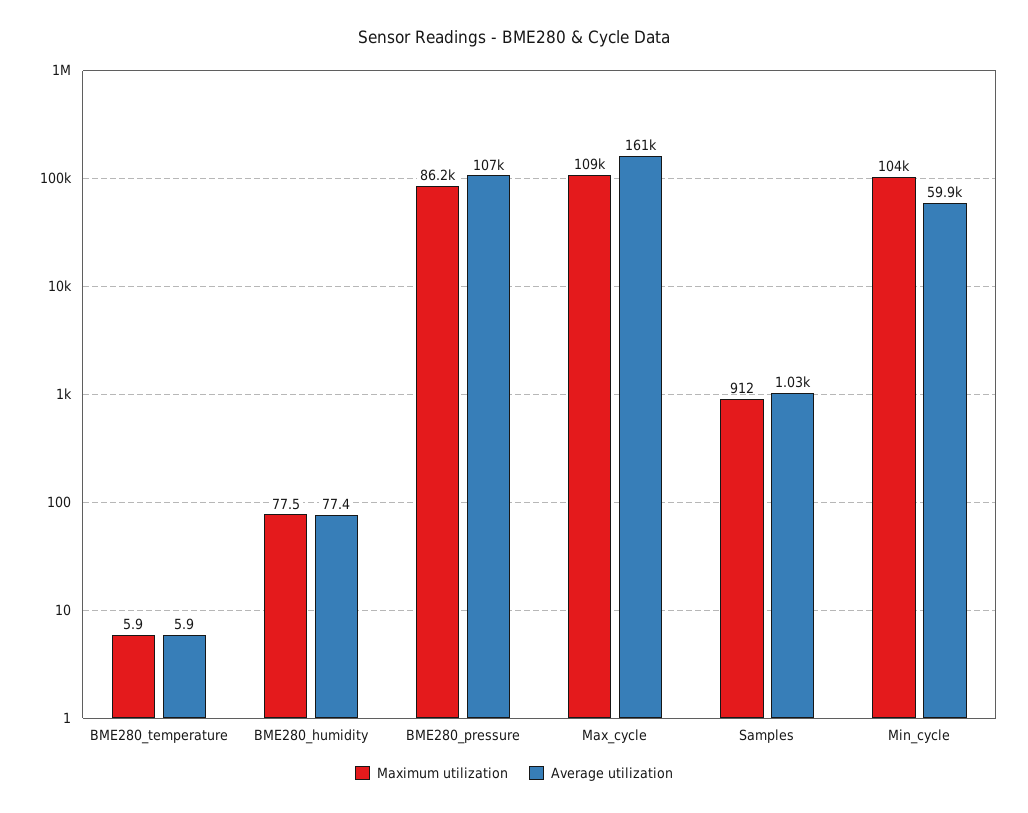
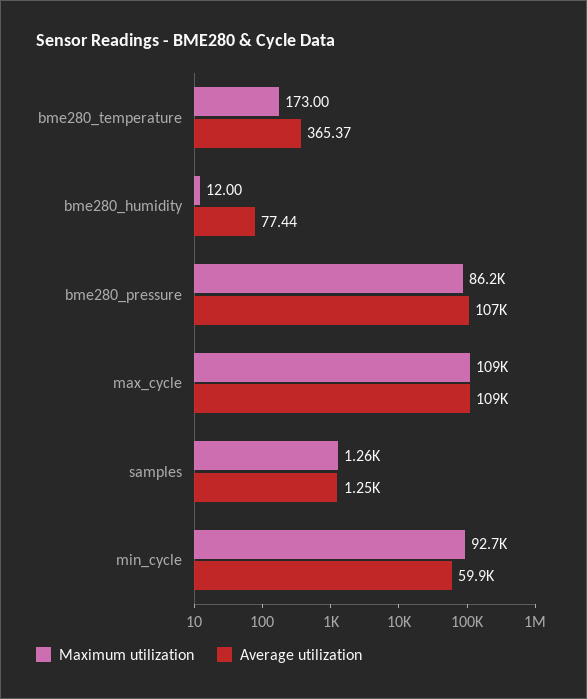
  {
    "Maximum utilization": {
-     "BME280_temperature": 5.9,
+     "BME280_temperature": 173,
-     "BME280_humidity": 77.5,
+     "BME280_humidity": 12,
      "BME280_pressure": 86200,
      "Max_cycle": 109000,
-     "Samples": 912,
+     "Samples": 1260,
-     "Min_cycle": 104000
+     "Min_cycle": 92700
    },
    "Average utilization": {
-     "BME280_temperature": 5.9,
+     "BME280_temperature": 365.37,
      "BME280_humidity": 77.44,
      "BME280_pressure": 107000,
-     "Max_cycle": 161000,
+     "Max_cycle": 109000,
-     "Samples": 1030,
+     "Samples": 1250,
      "Min_cycle": 59900
    }
  }

